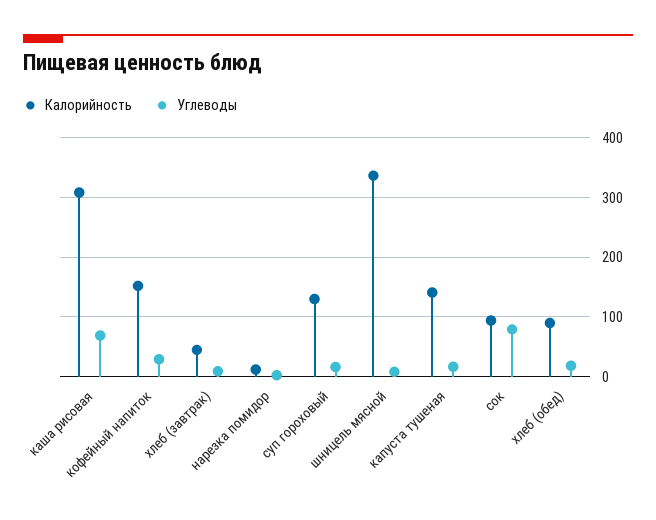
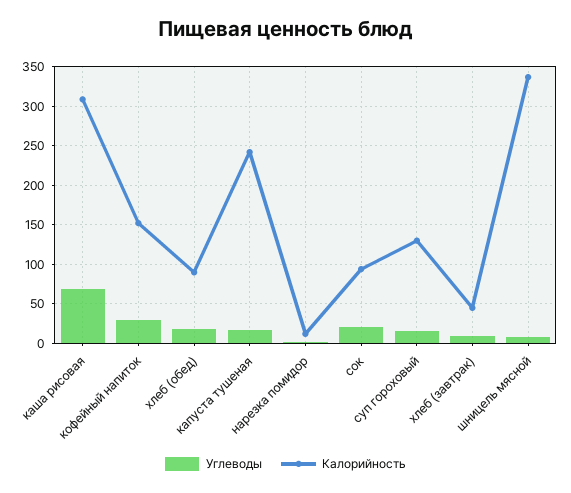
  {
    "Калорийность": {
      "каша рисовая": 310,
      "кофейный напиток": 150,
      "хлеб (завтрак)": 40,
      "нарезка помидор": 10,
      "суп гороховый": 130,
      "шницель мясной": 340,
-     "капуста тушеная": 140,
+     "капуста тушеная": 240,
      "сок": 90,
      "хлеб (обед)": 90
    },
    "Углеводы": {
      "каша рисовая": 70,
      "кофейный напиток": 30,
      "хлеб (завтрак)": 10,
      "нарезка помидор": 0,
      "суп гороховый": 20,
      "шницель мясной": 10,
      "капуста тушеная": 20,
-     "сок": 80,
+     "сок": 20,
      "хлеб (обед)": 20
    }
  }

